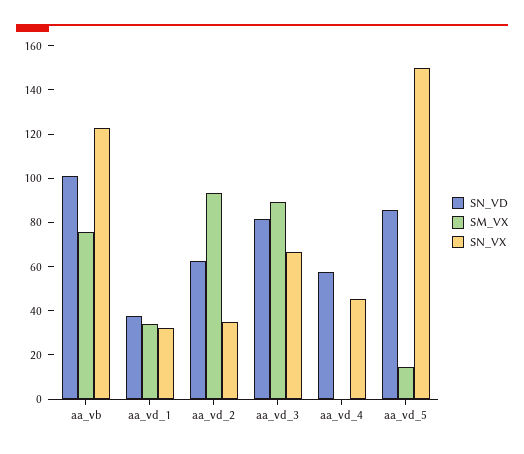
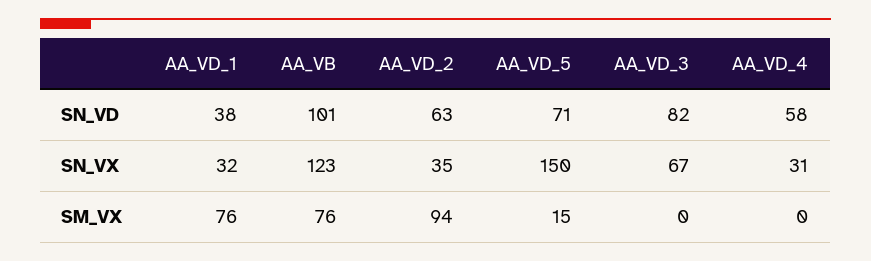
  {
    "SN_VD": {
      "aa_vb": 101,
      "aa_vd_1": 38,
      "aa_vd_2": 63,
      "aa_vd_3": 82,
      "aa_vd_4": 58,
-     "aa_vd_5": 85
+     "aa_vd_5": 71
    },
    "SM_VX": {
      "aa_vb": 76,
-     "aa_vd_1": 35,
+     "aa_vd_1": 76,
      "aa_vd_2": 94,
-     "aa_vd_3": 90,
+     "aa_vd_3": 0,
      "aa_vd_4": 0,
      "aa_vd_5": 15
    },
    "SN_VX": {
      "aa_vb": 123,
      "aa_vd_1": 32,
      "aa_vd_2": 35,
      "aa_vd_3": 67,
-     "aa_vd_4": 45,
+     "aa_vd_4": 31,
      "aa_vd_5": 150
    }
  }

